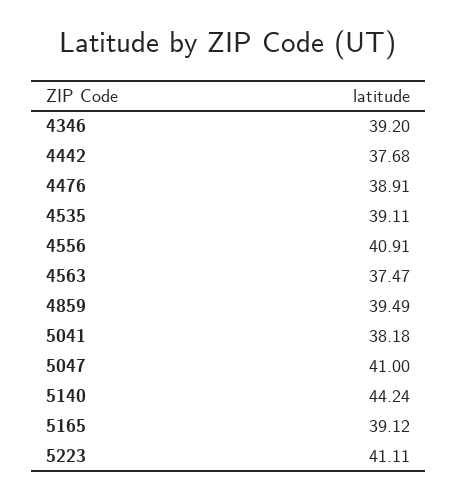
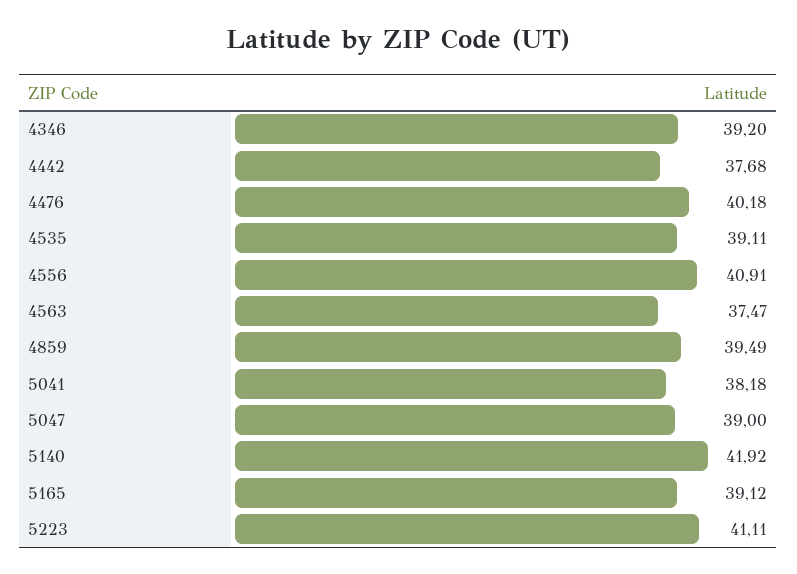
  {
    "4346": 39.2,
    "4442": 37.68,
-   "4476": 38.91,
+   "4476": 40.18,
    "4535": 39.11,
    "4556": 40.91,
    "4563": 37.47,
    "4859": 39.49,
    "5041": 38.18,
-   "5047": 41,
+   "5047": 39,
-   "5140": 44.24,
+   "5140": 41.92,
    "5165": 39.12,
    "5223": 41.11
  }

